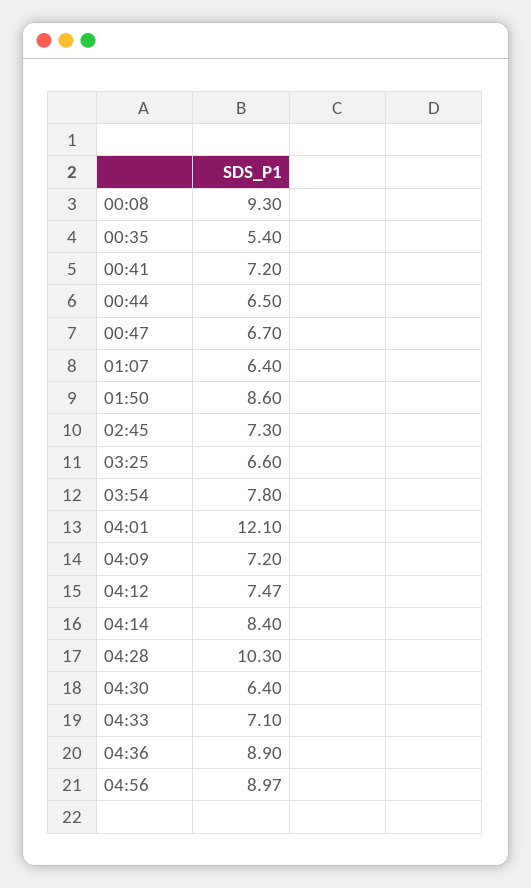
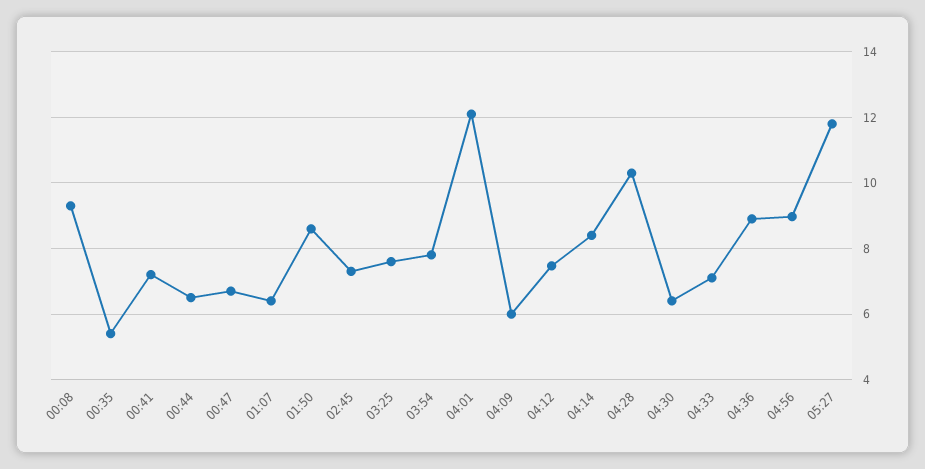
  {
    "00:08": 9.3,
    "00:35": 5.4,
    "00:41": 7.2,
    "00:44": 6.5,
    "00:47": 6.7,
    "01:07": 6.4,
    "01:50": 8.6,
    "02:45": 7.3,
-   "03:25": 6.6,
+   "03:25": 7.6,
    "03:54": 7.8,
    "04:01": 12.1,
-   "04:09": 7.2,
+   "04:09": 6,
    "04:12": 7.47,
    "04:14": 8.4,
    "04:28": 10.3,
    "04:30": 6.4,
    "04:33": 7.1,
    "04:36": 8.9,
-   "04:56": 8.97
+   "04:56": 8.97,
+   "05:27": 11.8
  }

